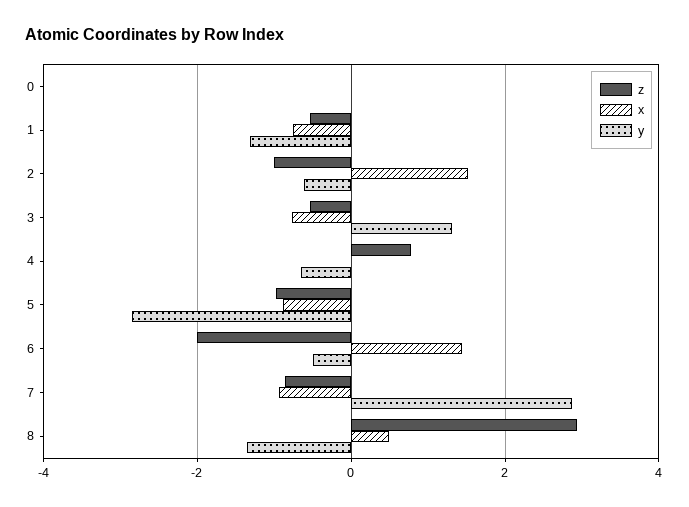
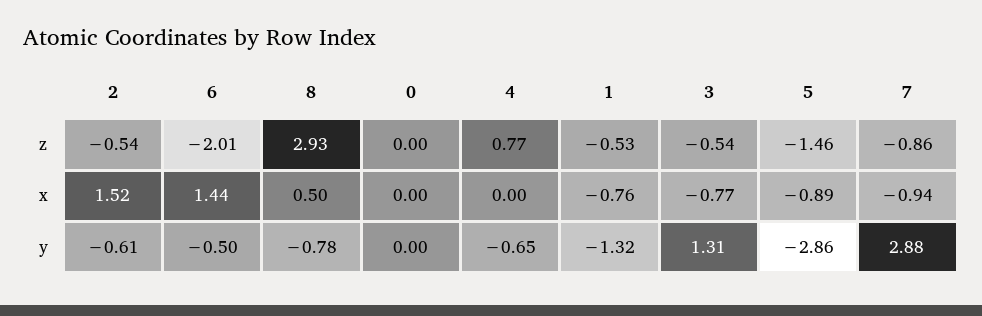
  {
    "z": {
      "0": 0,
      "1": -0.53,
-     "2": -1,
+     "2": -0.54,
      "3": -0.54,
      "4": 0.77,
-     "5": -1,
+     "5": -1.46,
      "6": -2.01,
      "7": -0.86,
      "8": 2.93
    },
    "x": {
      "0": 0,
      "1": -0.76,
      "2": 1.52,
      "3": -0.77,
      "4": 0,
      "5": -0.89,
      "6": 1.44,
      "7": -0.94,
      "8": 0.5
    },
    "y": {
      "0": 0,
      "1": -1.32,
      "2": -0.61,
      "3": 1.31,
      "4": -0.65,
      "5": -2.86,
      "6": -0.5,
      "7": 2.88,
-     "8": -1.4
+     "8": -0.78
    }
  }

